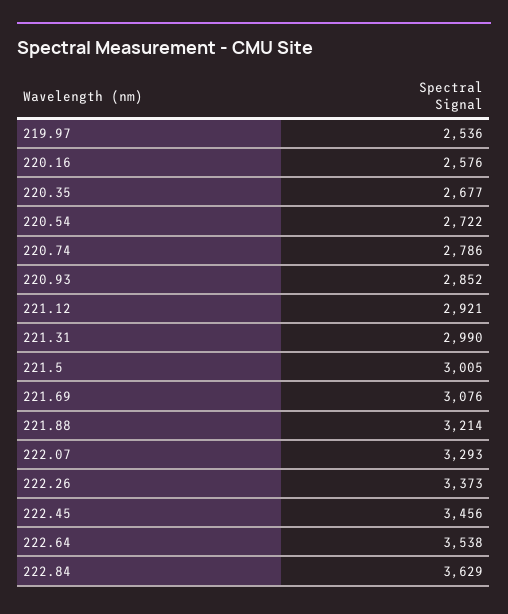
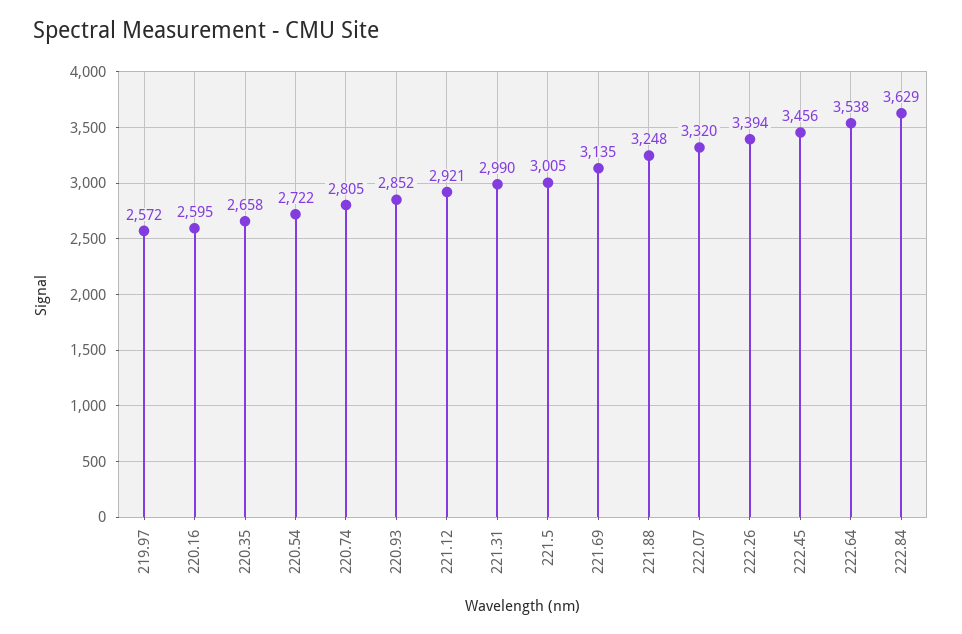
  {
-   "219.97": 2536,
+   "219.97": 2572,
-   "220.16": 2576,
+   "220.16": 2595,
-   "220.35": 2677,
+   "220.35": 2658,
    "220.54": 2722,
-   "220.74": 2786,
+   "220.74": 2805,
    "220.93": 2852,
    "221.12": 2921,
    "221.31": 2990,
    "221.5": 3005,
-   "221.69": 3076,
+   "221.69": 3135,
-   "221.88": 3214,
+   "221.88": 3248,
-   "222.07": 3293,
+   "222.07": 3320,
-   "222.26": 3373,
+   "222.26": 3394,
    "222.45": 3456,
    "222.64": 3538,
    "222.84": 3629
  }

